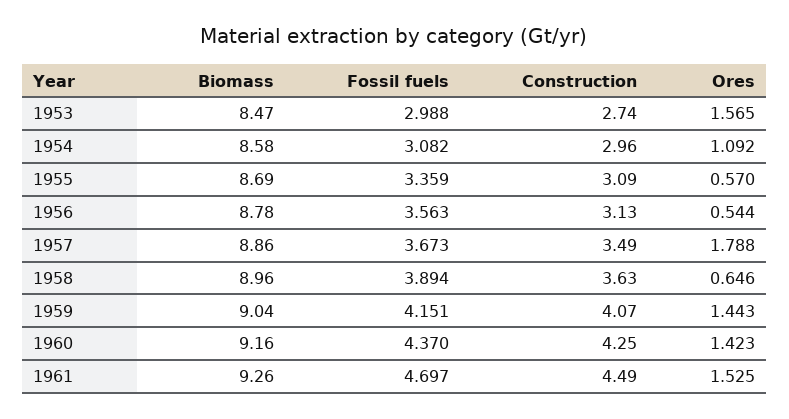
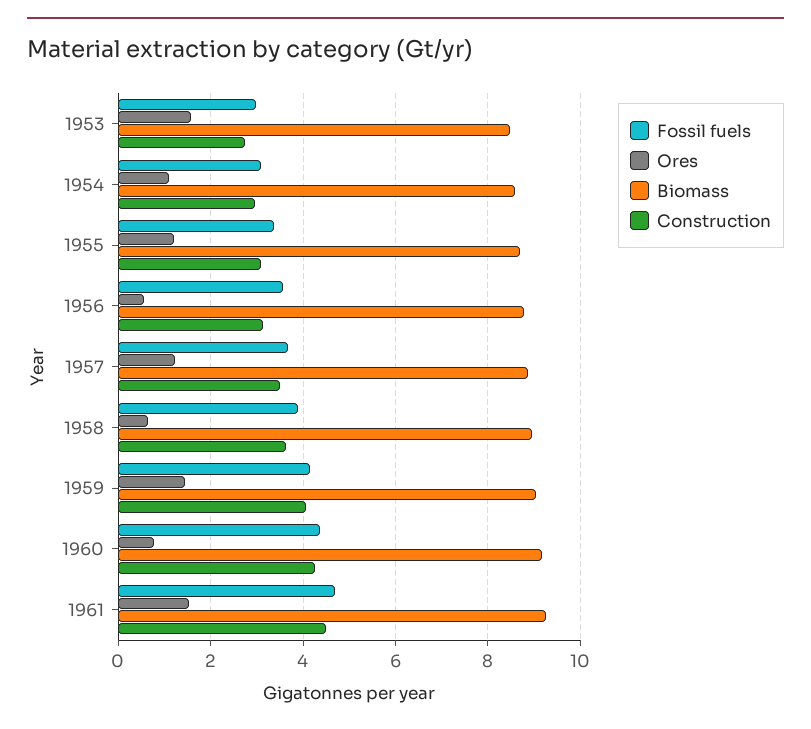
  {
    "Biomass": {
      "1953": 8.47,
      "1954": 8.58,
      "1955": 8.69,
      "1956": 8.78,
      "1957": 8.86,
      "1958": 8.96,
      "1959": 9.04,
      "1960": 9.16,
      "1961": 9.26
    },
    "Fossil fuels": {
      "1953": 2.988,
      "1954": 3.082,
      "1955": 3.359,
      "1956": 3.563,
      "1957": 3.673,
      "1958": 3.894,
      "1959": 4.151,
      "1960": 4.37,
      "1961": 4.697
    },
    "Construction": {
      "1953": 2.74,
      "1954": 2.96,
      "1955": 3.09,
      "1956": 3.13,
      "1957": 3.49,
      "1958": 3.63,
      "1959": 4.07,
      "1960": 4.25,
      "1961": 4.49
    },
    "Ores": {
      "1953": 1.565,
      "1954": 1.092,
-     "1955": 0.57,
+     "1955": 1.2,
      "1956": 0.544,
-     "1957": 1.788,
+     "1957": 1.2,
      "1958": 0.646,
      "1959": 1.443,
-     "1960": 1.423,
+     "1960": 0.8,
      "1961": 1.525
    }
  }

